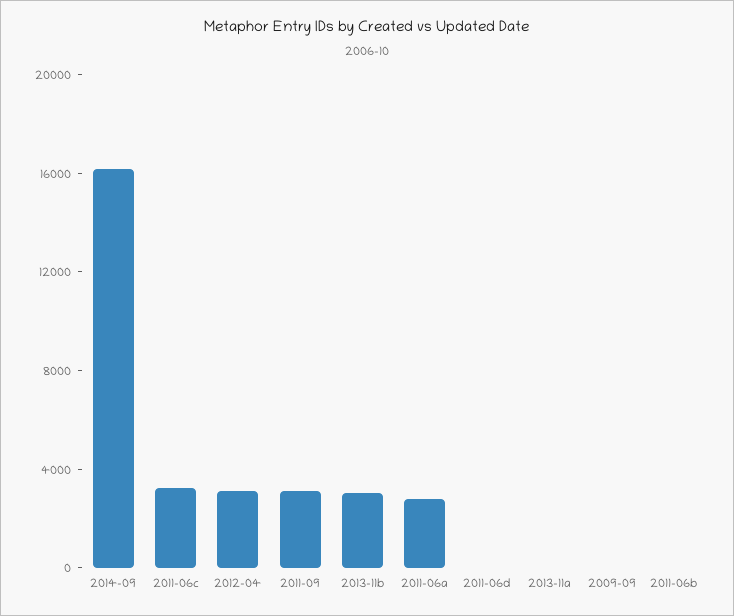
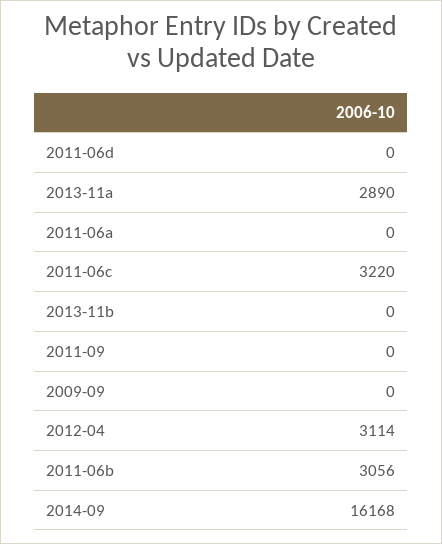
  {
    "2014-09": 16168,
    "2011-06c": 3220,
    "2012-04": 3114,
-   "2011-09": 3000,
+   "2011-09": 0,
-   "2013-11b": 3000,
+   "2013-11b": 0,
-   "2011-06a": 3000,
+   "2011-06a": 0,
    "2011-06d": 0,
-   "2013-11a": 0,
+   "2013-11a": 2890,
    "2009-09": 0,
-   "2011-06b": 0
+   "2011-06b": 3056
  }

